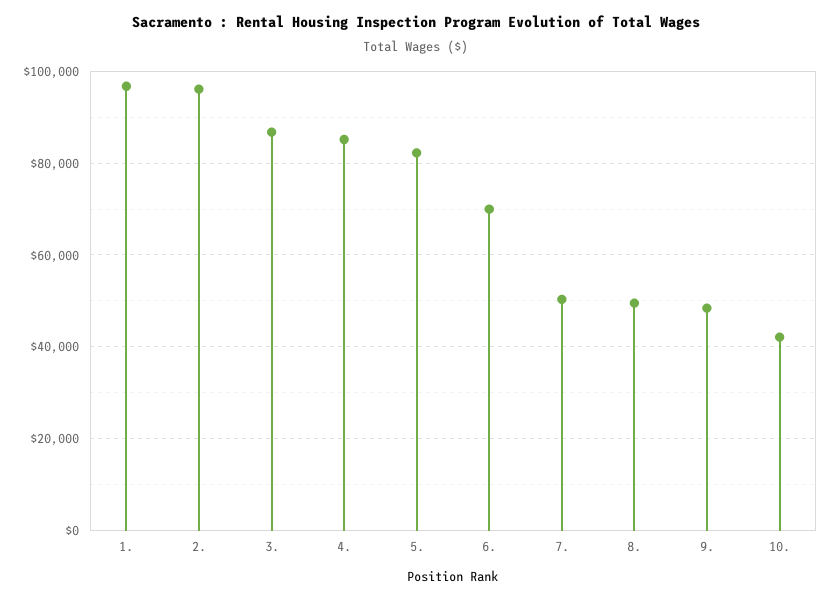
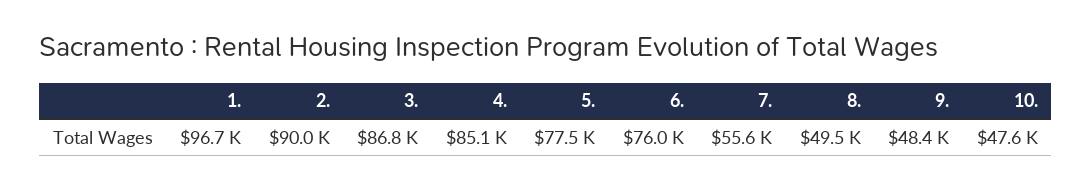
  {
    "1.": 96700,
-   "2.": 96000,
+   "2.": 90000,
    "3.": 86800,
    "4.": 85100,
-   "5.": 82000,
+   "5.": 77500,
-   "6.": 70000,
+   "6.": 76000,
-   "7.": 50000,
+   "7.": 55600,
    "8.": 49500,
    "9.": 48400,
-   "10.": 42000
+   "10.": 47600
  }

